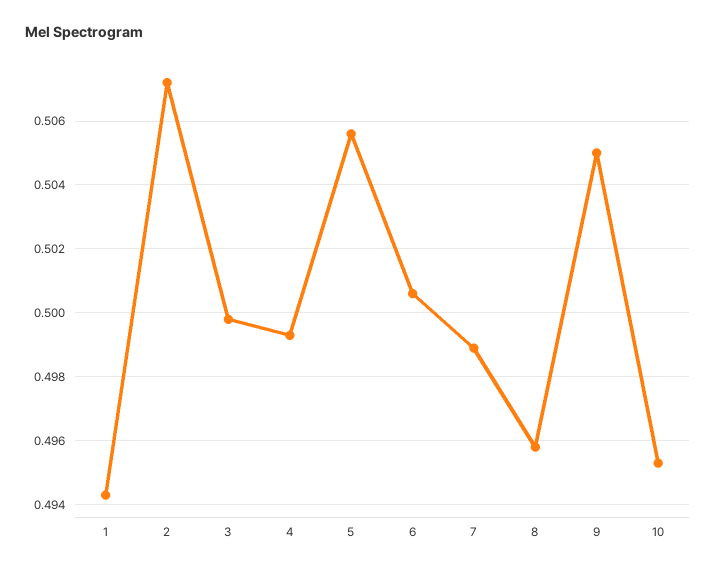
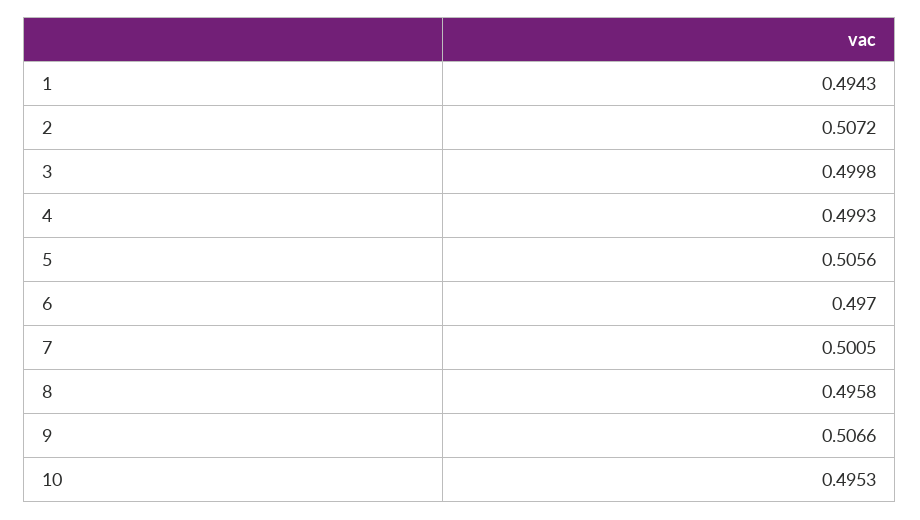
  {
    "1": 0.4943,
    "2": 0.5072,
    "3": 0.4998,
    "4": 0.4993,
    "5": 0.5056,
-   "6": 0.5005,
+   "6": 0.497,
-   "7": 0.499,
+   "7": 0.5005,
    "8": 0.4958,
-   "9": 0.505,
+   "9": 0.5066,
    "10": 0.4953
  }

